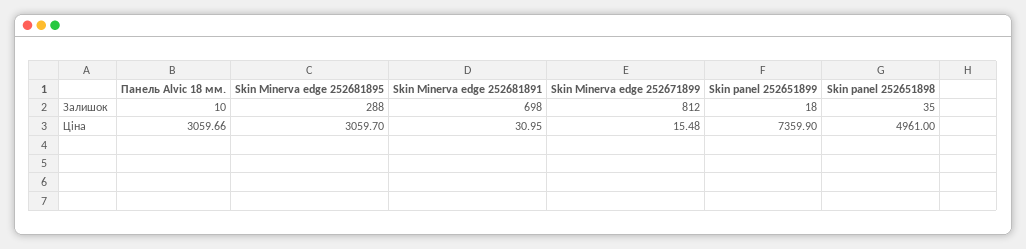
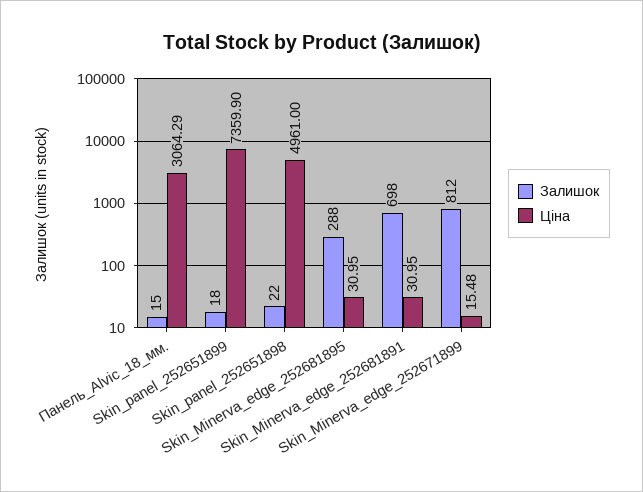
  {
    "Залишок": {
-     "Панель Alvic 18 мм.": 10,
+     "Панель Alvic 18 мм.": 15,
      "Skin Minerva edge 252681895": 288,
      "Skin Minerva edge 252681891": 698,
      "Skin Minerva edge 252671899": 812,
      "Skin panel 252651899": 18,
-     "Skin panel 252651898": 35
+     "Skin panel 252651898": 22
    },
    "Ціна": {
-     "Панель Alvic 18 мм.": 3059.66,
+     "Панель Alvic 18 мм.": 3064.29,
-     "Skin Minerva edge 252681895": 3059.7,
+     "Skin Minerva edge 252681895": 30.95,
      "Skin Minerva edge 252681891": 30.95,
      "Skin Minerva edge 252671899": 15.48,
      "Skin panel 252651899": 7359.9,
      "Skin panel 252651898": 4961
    }
  }

